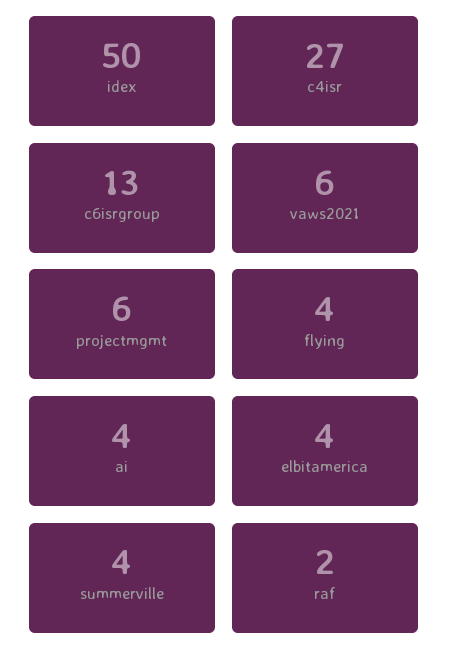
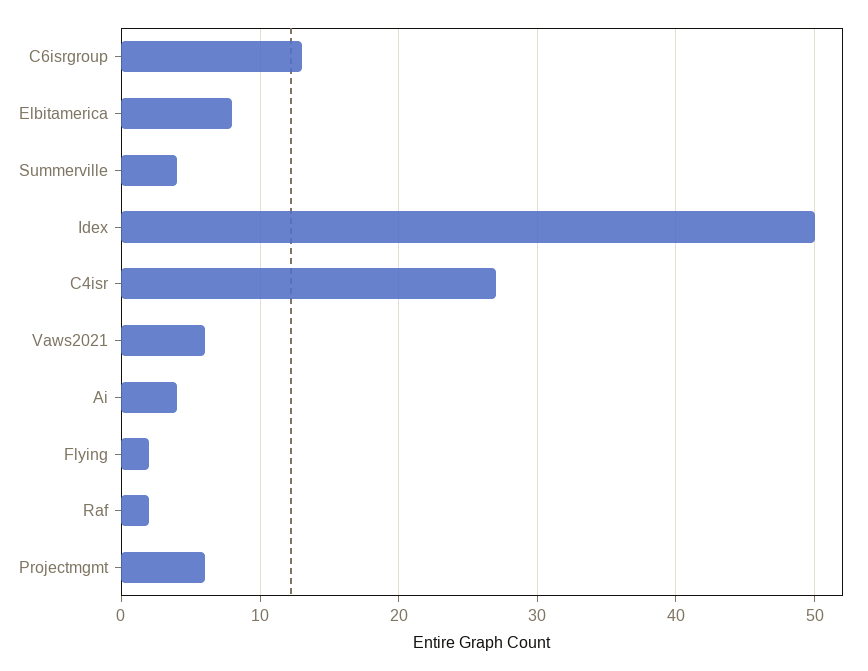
  {
    "idex": 50,
    "c4isr": 27,
    "c6isrgroup": 13,
    "vaws2021": 6,
    "projectmgmt": 6,
-   "flying": 4,
+   "flying": 2,
    "ai": 4,
-   "elbitamerica": 4,
+   "elbitamerica": 8,
    "summerville": 4,
    "raf": 2
  }

